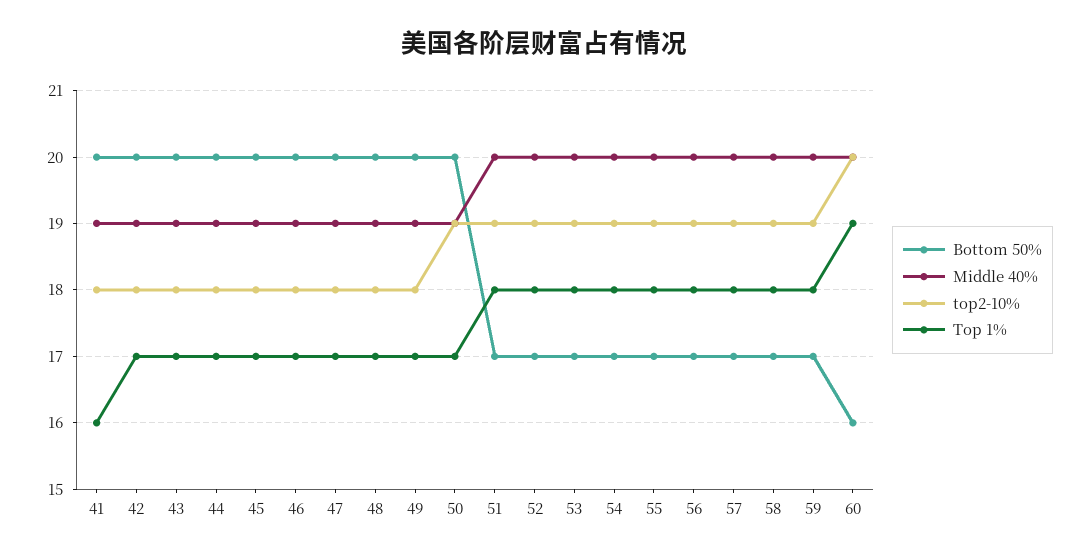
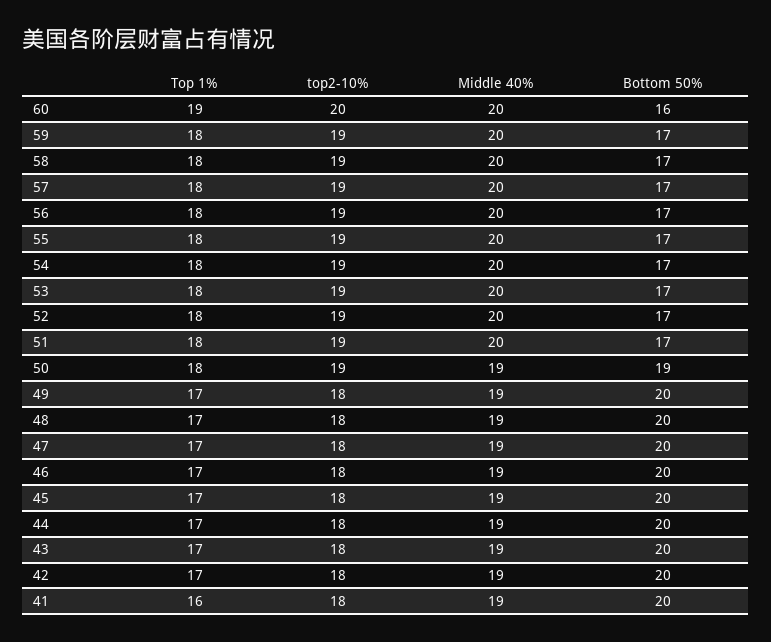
  {
    "Bottom 50%": {
      "41": 20,
      "42": 20,
      "43": 20,
      "44": 20,
      "45": 20,
      "46": 20,
      "47": 20,
      "48": 20,
      "49": 20,
-     "50": 20,
+     "50": 19,
      "51": 17,
      "52": 17,
      "53": 17,
      "54": 17,
      "55": 17,
      "56": 17,
      "57": 17,
      "58": 17,
      "59": 17,
      "60": 16
    },
    "Middle 40%": {
      "41": 19,
      "42": 19,
      "43": 19,
      "44": 19,
      "45": 19,
      "46": 19,
      "47": 19,
      "48": 19,
      "49": 19,
      "50": 19,
      "51": 20,
      "52": 20,
      "53": 20,
      "54": 20,
      "55": 20,
      "56": 20,
      "57": 20,
      "58": 20,
      "59": 20,
      "60": 20
    },
    "top2-10%": {
      "41": 18,
      "42": 18,
      "43": 18,
      "44": 18,
      "45": 18,
      "46": 18,
      "47": 18,
      "48": 18,
      "49": 18,
      "50": 19,
      "51": 19,
      "52": 19,
      "53": 19,
      "54": 19,
      "55": 19,
      "56": 19,
      "57": 19,
      "58": 19,
      "59": 19,
      "60": 20
    },
    "Top 1%": {
      "41": 16,
      "42": 17,
      "43": 17,
      "44": 17,
      "45": 17,
      "46": 17,
      "47": 17,
      "48": 17,
      "49": 17,
-     "50": 17,
+     "50": 18,
      "51": 18,
      "52": 18,
      "53": 18,
      "54": 18,
      "55": 18,
      "56": 18,
      "57": 18,
      "58": 18,
      "59": 18,
      "60": 19
    }
  }

